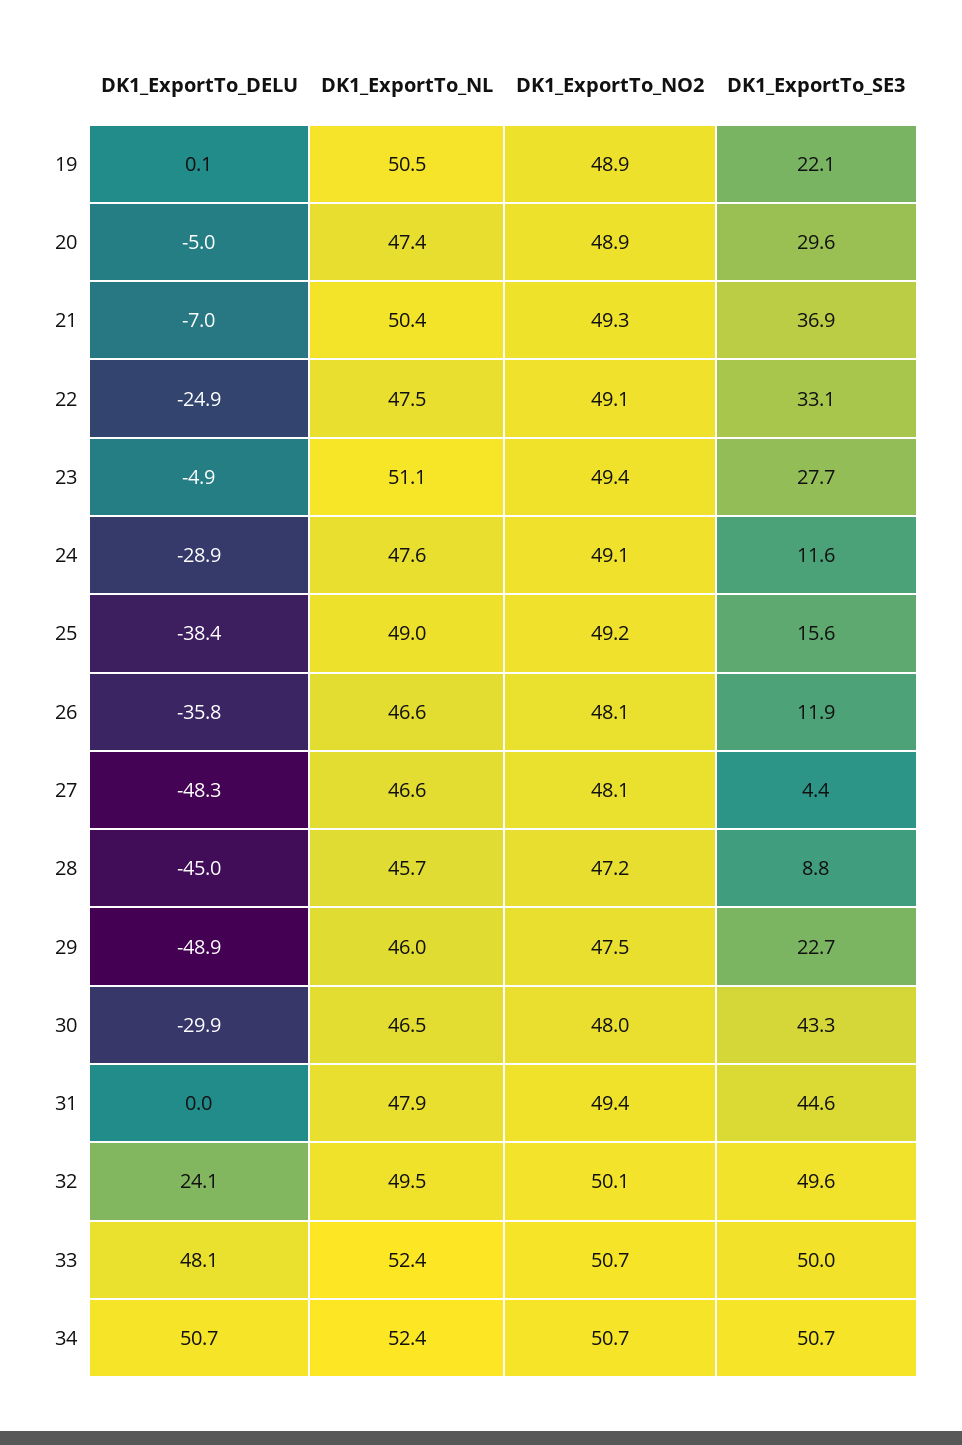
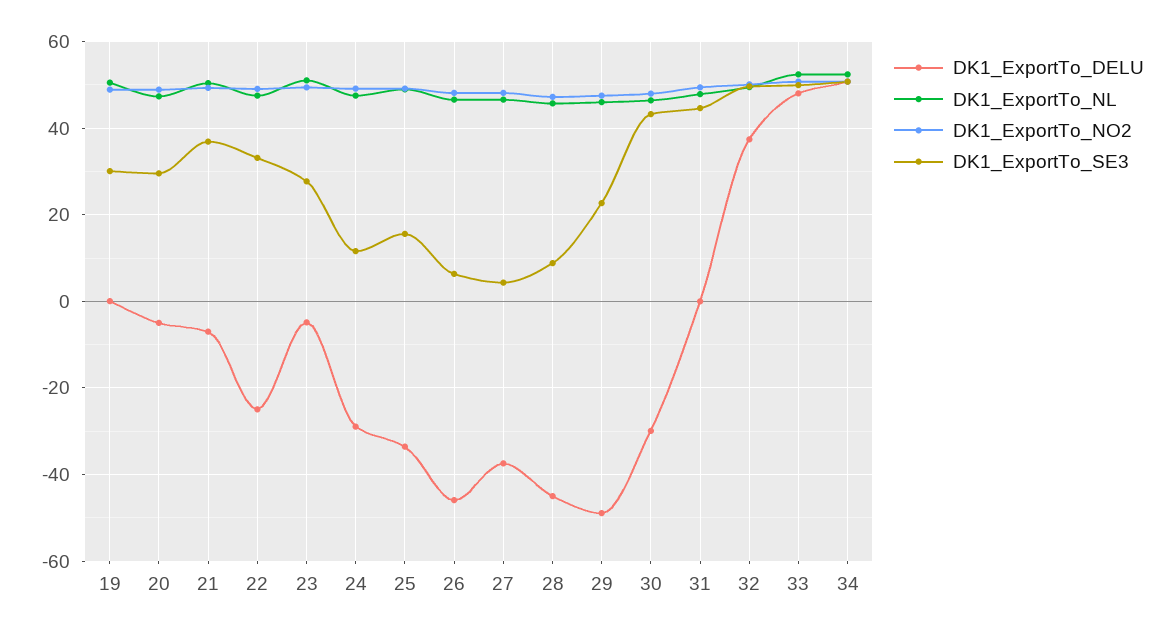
  {
    "DK1_ExportTo_DELU": {
      "19": 0.1,
      "20": -5,
      "21": -7,
      "22": -24.9,
      "23": -4.9,
      "24": -28.9,
-     "25": -38.4,
+     "25": -34,
-     "26": -35.8,
+     "26": -46,
-     "27": -48.3,
+     "27": -38,
      "28": -45,
      "29": -48.9,
      "30": -29.9,
      "31": 0,
-     "32": 24.1,
+     "32": 38,
      "33": 48.1,
      "34": 50.7
    },
    "DK1_ExportTo_NL": {
      "19": 50.5,
      "20": 47.4,
      "21": 50.4,
      "22": 47.5,
      "23": 51.1,
      "24": 47.6,
      "25": 49,
      "26": 46.6,
      "27": 46.6,
      "28": 45.7,
      "29": 46,
      "30": 46.5,
      "31": 47.9,
      "32": 49.5,
      "33": 52.4,
      "34": 52.4
    },
    "DK1_ExportTo_NO2": {
      "19": 48.9,
      "20": 48.9,
      "21": 49.3,
      "22": 49.1,
      "23": 49.4,
      "24": 49.1,
      "25": 49.2,
      "26": 48.1,
      "27": 48.1,
      "28": 47.2,
      "29": 47.5,
      "30": 48,
      "31": 49.4,
      "32": 50.1,
      "33": 50.7,
      "34": 50.7
    },
    "DK1_ExportTo_SE3": {
-     "19": 22.1,
+     "19": 30,
      "20": 29.6,
      "21": 36.9,
      "22": 33.1,
      "23": 27.7,
      "24": 11.6,
      "25": 15.6,
-     "26": 11.9,
+     "26": 6,
      "27": 4.4,
      "28": 8.8,
      "29": 22.7,
      "30": 43.3,
      "31": 44.6,
      "32": 49.6,
      "33": 50,
      "34": 50.7
    }
  }

